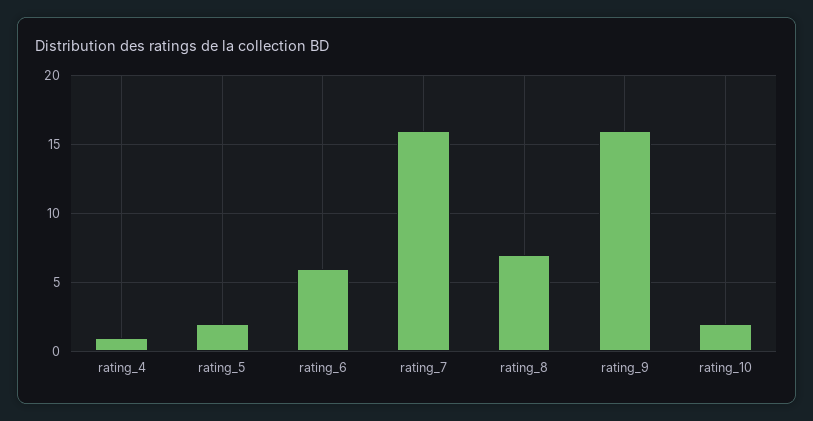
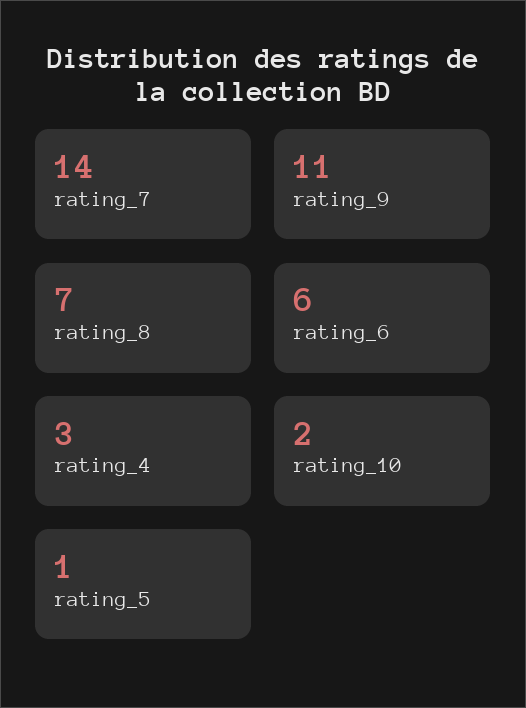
  {
-   "rating_4": 1,
+   "rating_4": 3,
-   "rating_5": 2,
+   "rating_5": 1,
    "rating_6": 6,
-   "rating_7": 16,
+   "rating_7": 14,
    "rating_8": 7,
-   "rating_9": 16,
+   "rating_9": 11,
    "rating_10": 2
  }

